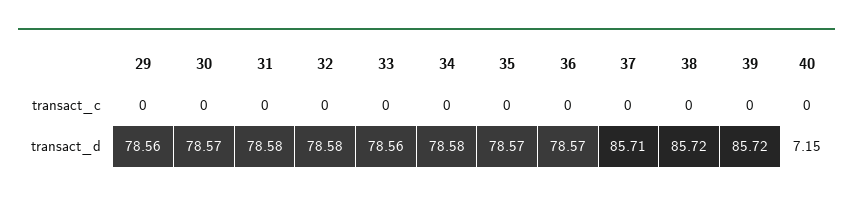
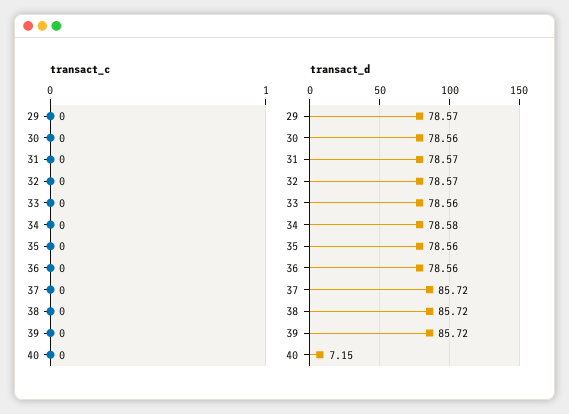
  {
    "transact_c": {
      "29": 0,
      "30": 0,
      "31": 0,
      "32": 0,
      "33": 0,
      "34": 0,
      "35": 0,
      "36": 0,
      "37": 0,
      "38": 0,
      "39": 0,
      "40": 0
    },
    "transact_d": {
-     "29": 78.56,
+     "29": 78.57,
-     "30": 78.57,
+     "30": 78.56,
-     "31": 78.58,
+     "31": 78.57,
-     "32": 78.58,
+     "32": 78.57,
      "33": 78.56,
      "34": 78.58,
-     "35": 78.57,
+     "35": 78.56,
-     "36": 78.57,
+     "36": 78.56,
-     "37": 85.71,
+     "37": 85.72,
      "38": 85.72,
      "39": 85.72,
      "40": 7.15
    }
  }

